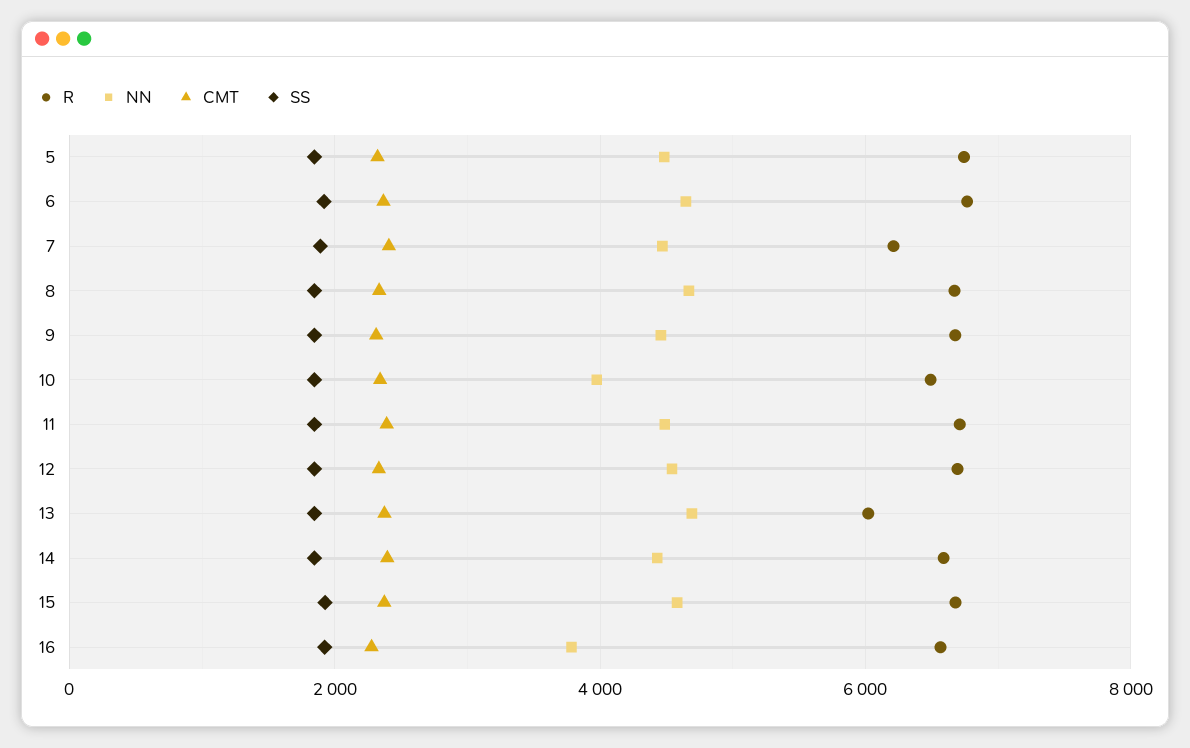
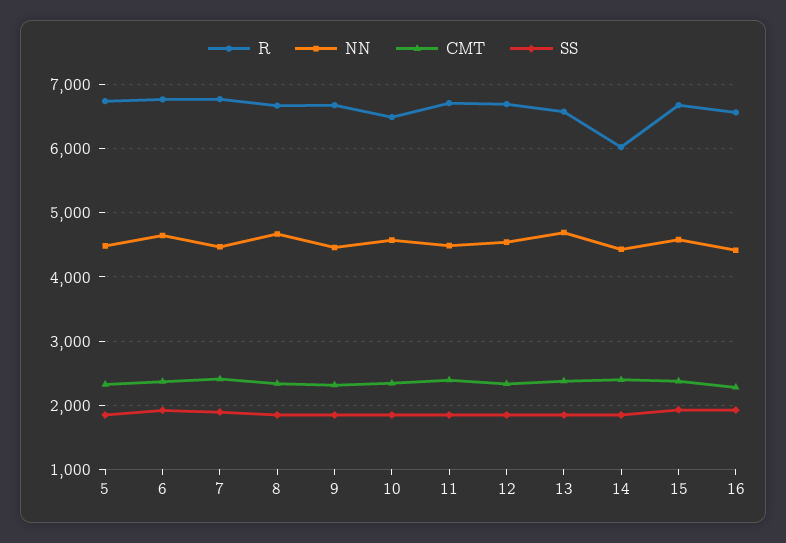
  {
    "R": {
      "5": 6700,
      "6": 6800,
-     "7": 6200,
+     "7": 6800,
      "8": 6700,
      "9": 6700,
      "10": 6500,
      "11": 6700,
      "12": 6700,
-     "13": 6000,
+     "13": 6600,
-     "14": 6600,
+     "14": 6000,
      "15": 6700,
      "16": 6600
    },
    "NN": {
      "5": 4500,
      "6": 4600,
      "7": 4500,
      "8": 4700,
      "9": 4500,
-     "10": 4000,
+     "10": 4600,
      "11": 4500,
      "12": 4500,
      "13": 4700,
      "14": 4400,
      "15": 4600,
-     "16": 3800
+     "16": 4400
    },
    "CMT": {
      "5": 2300,
      "6": 2400,
      "7": 2400,
      "8": 2300,
      "9": 2300,
      "10": 2300,
      "11": 2400,
      "12": 2300,
      "13": 2400,
      "14": 2400,
      "15": 2400,
      "16": 2300
    },
    "SS": {
      "5": 1800,
      "6": 1900,
      "7": 1900,
      "8": 1800,
      "9": 1800,
      "10": 1800,
      "11": 1800,
      "12": 1800,
      "13": 1800,
      "14": 1800,
      "15": 1900,
      "16": 1900
    }
  }

